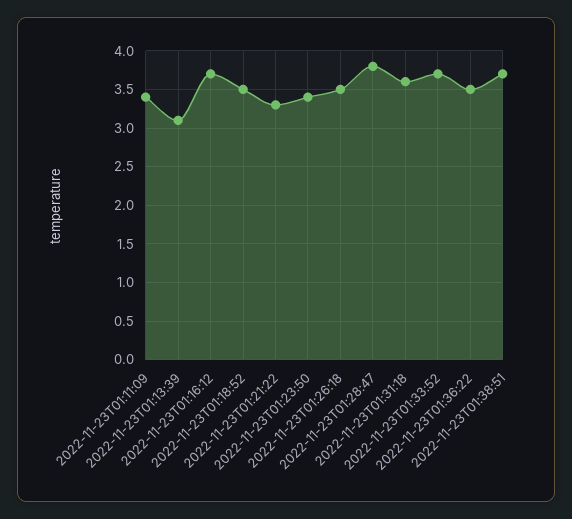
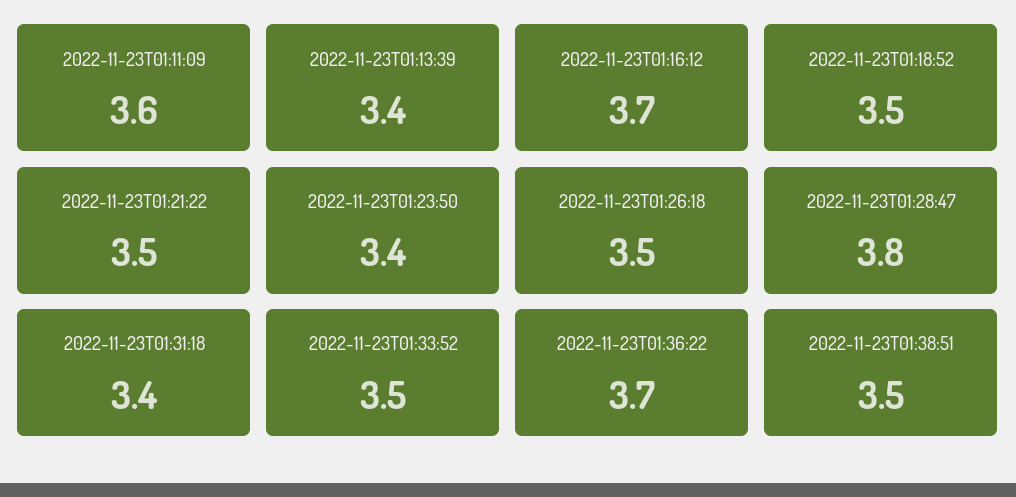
  {
-   "2022-11-23T01:11:09": 3.4,
+   "2022-11-23T01:11:09": 3.6,
-   "2022-11-23T01:13:39": 3.1,
+   "2022-11-23T01:13:39": 3.4,
    "2022-11-23T01:16:12": 3.7,
    "2022-11-23T01:18:52": 3.5,
-   "2022-11-23T01:21:22": 3.3,
+   "2022-11-23T01:21:22": 3.5,
    "2022-11-23T01:23:50": 3.4,
    "2022-11-23T01:26:18": 3.5,
    "2022-11-23T01:28:47": 3.8,
-   "2022-11-23T01:31:18": 3.6,
+   "2022-11-23T01:31:18": 3.4,
-   "2022-11-23T01:33:52": 3.7,
+   "2022-11-23T01:33:52": 3.5,
-   "2022-11-23T01:36:22": 3.5,
+   "2022-11-23T01:36:22": 3.7,
-   "2022-11-23T01:38:51": 3.7
+   "2022-11-23T01:38:51": 3.5
  }

